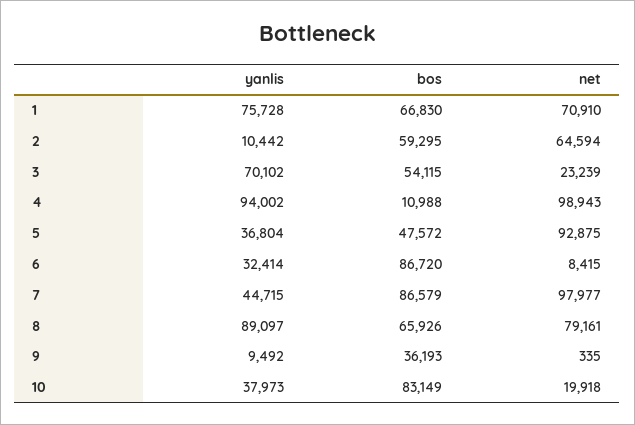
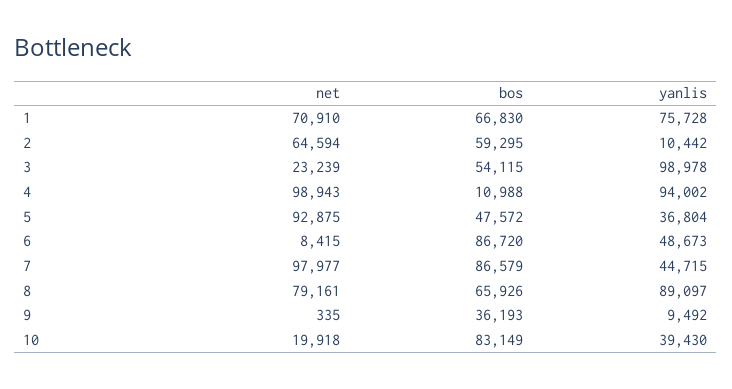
  {
    "yanlis": {
      "1": 75728,
      "2": 10442,
-     "3": 70102,
+     "3": 98978,
      "4": 94002,
      "5": 36804,
-     "6": 32414,
+     "6": 48673,
      "7": 44715,
      "8": 89097,
      "9": 9492,
-     "10": 37973
+     "10": 39430
    },
    "bos": {
      "1": 66830,
      "2": 59295,
      "3": 54115,
      "4": 10988,
      "5": 47572,
      "6": 86720,
      "7": 86579,
      "8": 65926,
      "9": 36193,
      "10": 83149
    },
    "net": {
      "1": 70910,
      "2": 64594,
      "3": 23239,
      "4": 98943,
      "5": 92875,
      "6": 8415,
      "7": 97977,
      "8": 79161,
      "9": 335,
      "10": 19918
    }
  }

